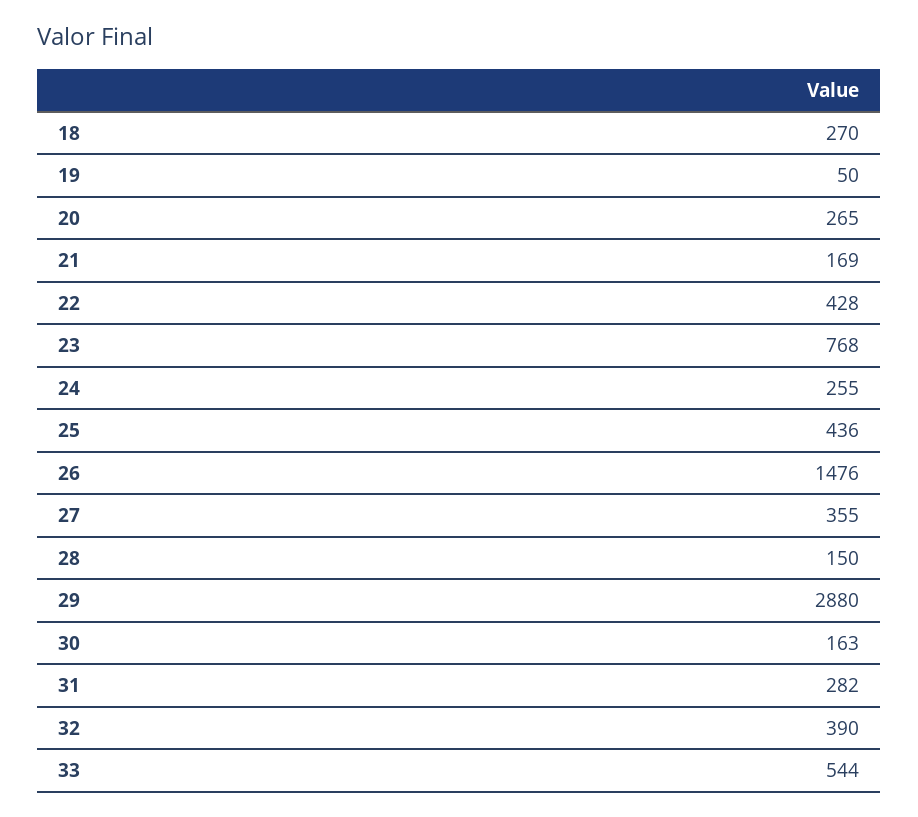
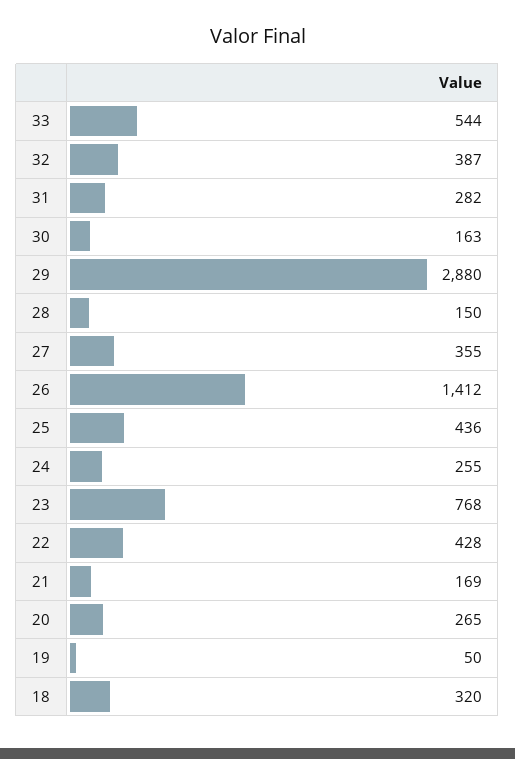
  {
-   "18": 270,
+   "18": 320,
    "19": 50,
    "20": 265,
    "21": 169,
    "22": 428,
    "23": 768,
    "24": 255,
    "25": 436,
-   "26": 1476,
+   "26": 1412,
    "27": 355,
    "28": 150,
    "29": 2880,
    "30": 163,
    "31": 282,
-   "32": 390,
+   "32": 387,
    "33": 544
  }

